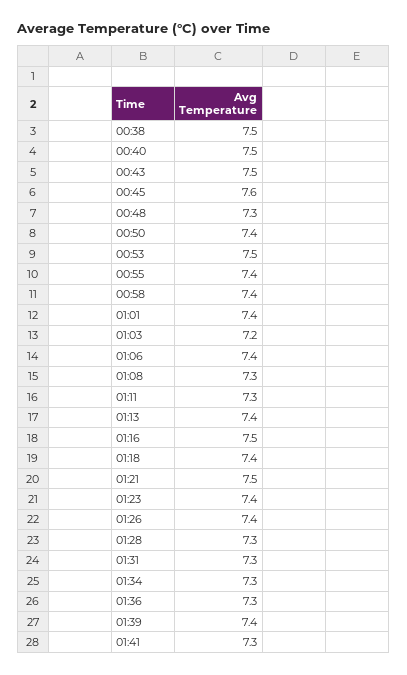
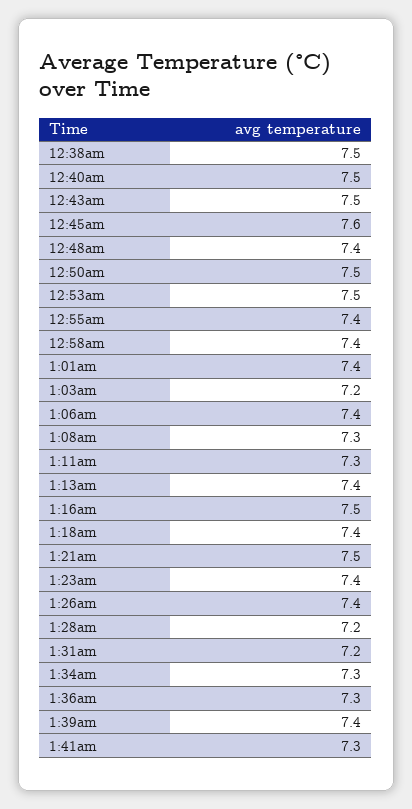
  {
    "00:38": 7.5,
    "00:40": 7.5,
    "00:43": 7.5,
    "00:45": 7.6,
-   "00:48": 7.3,
+   "00:48": 7.4,
-   "00:50": 7.4,
+   "00:50": 7.5,
    "00:53": 7.5,
    "00:55": 7.4,
    "00:58": 7.4,
    "01:01": 7.4,
    "01:03": 7.2,
    "01:06": 7.4,
    "01:08": 7.3,
    "01:11": 7.3,
    "01:13": 7.4,
    "01:16": 7.5,
    "01:18": 7.4,
    "01:21": 7.5,
    "01:23": 7.4,
    "01:26": 7.4,
-   "01:28": 7.3,
+   "01:28": 7.2,
-   "01:31": 7.3,
+   "01:31": 7.2,
    "01:34": 7.3,
    "01:36": 7.3,
    "01:39": 7.4,
    "01:41": 7.3
  }

